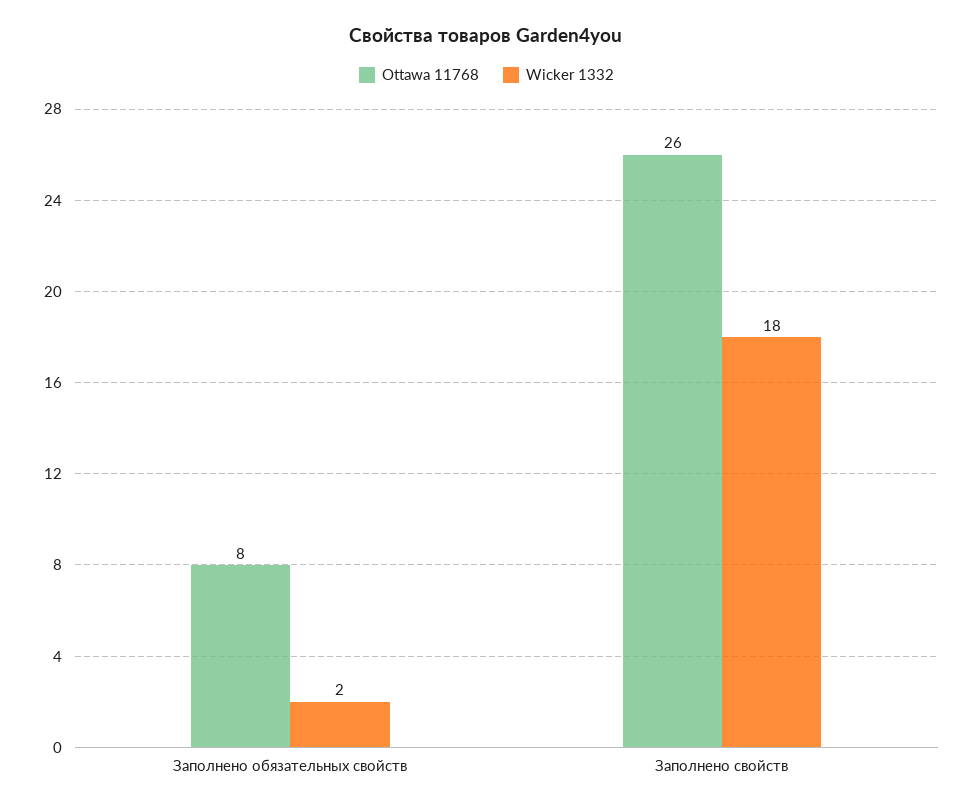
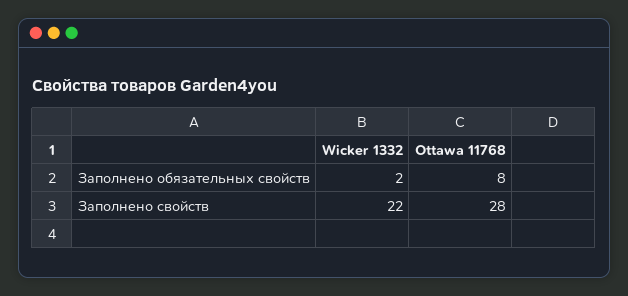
  {
    "Ottawa 11768": {
      "Заполнено обязательных свойств": 8,
-     "Заполнено свойств": 26
+     "Заполнено свойств": 28
    },
    "Wicker 1332": {
      "Заполнено обязательных свойств": 2,
-     "Заполнено свойств": 18
+     "Заполнено свойств": 22
    }
  }

